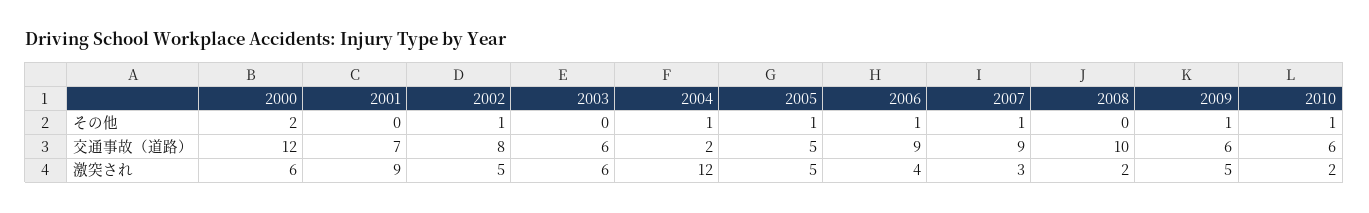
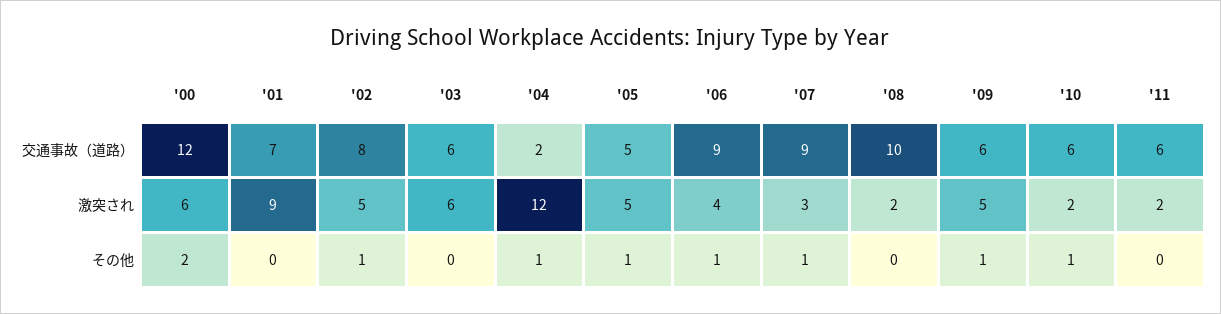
  {
    "2000": {
      "その他": 2,
      "交通事故（道路）": 12,
      "激突され": 6
    },
    "2001": {
      "その他": 0,
      "交通事故（道路）": 7,
      "激突され": 9
    },
    "2002": {
      "その他": 1,
      "交通事故（道路）": 8,
      "激突され": 5
    },
    "2003": {
      "その他": 0,
      "交通事故（道路）": 6,
      "激突され": 6
    },
    "2004": {
      "その他": 1,
      "交通事故（道路）": 2,
      "激突され": 12
    },
    "2005": {
      "その他": 1,
      "交通事故（道路）": 5,
      "激突され": 5
    },
    "2006": {
      "その他": 1,
      "交通事故（道路）": 9,
      "激突され": 4
    },
    "2007": {
      "その他": 1,
      "交通事故（道路）": 9,
      "激突され": 3
    },
    "2008": {
      "その他": 0,
      "交通事故（道路）": 10,
      "激突され": 2
    },
    "2009": {
      "その他": 1,
      "交通事故（道路）": 6,
      "激突され": 5
    },
    "2010": {
      "その他": 1,
      "交通事故（道路）": 6,
      "激突され": 2
-   }
+   },
+   "'11": {
+     "交通事故（道路）": 6,
+     "激突され": 2,
+     "その他": 0
+   }
  }

